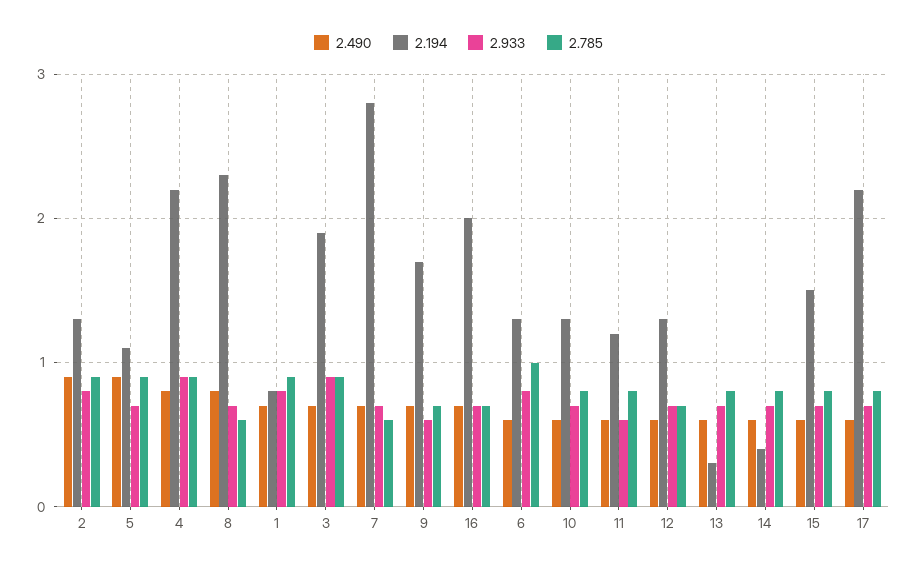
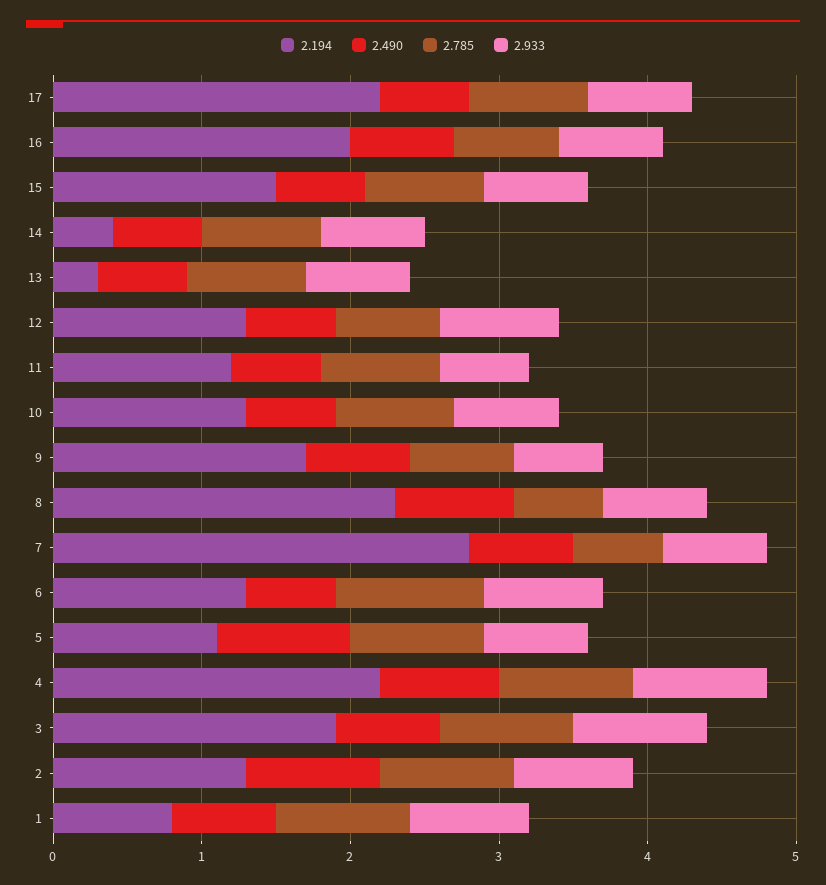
  {
    "2.490": {
      "2": 0.9,
      "5": 0.9,
      "4": 0.8,
      "8": 0.8,
      "1": 0.7,
      "3": 0.7,
      "7": 0.7,
      "9": 0.7,
      "16": 0.7,
      "6": 0.6,
      "10": 0.6,
      "11": 0.6,
      "12": 0.6,
      "13": 0.6,
      "14": 0.6,
      "15": 0.6,
      "17": 0.6
    },
    "2.194": {
      "2": 1.3,
      "5": 1.1,
      "4": 2.2,
      "8": 2.3,
      "1": 0.8,
      "3": 1.9,
      "7": 2.8,
      "9": 1.7,
      "16": 2,
      "6": 1.3,
      "10": 1.3,
      "11": 1.2,
      "12": 1.3,
      "13": 0.3,
      "14": 0.4,
      "15": 1.5,
      "17": 2.2
    },
    "2.933": {
      "2": 0.8,
      "5": 0.7,
      "4": 0.9,
      "8": 0.7,
      "1": 0.8,
      "3": 0.9,
      "7": 0.7,
      "9": 0.6,
      "16": 0.7,
      "6": 0.8,
      "10": 0.7,
      "11": 0.6,
-     "12": 0.7,
+     "12": 0.8,
      "13": 0.7,
      "14": 0.7,
      "15": 0.7,
      "17": 0.7
    },
    "2.785": {
      "2": 0.9,
      "5": 0.9,
      "4": 0.9,
      "8": 0.6,
      "1": 0.9,
      "3": 0.9,
      "7": 0.6,
      "9": 0.7,
      "16": 0.7,
      "6": 1,
      "10": 0.8,
      "11": 0.8,
      "12": 0.7,
      "13": 0.8,
      "14": 0.8,
      "15": 0.8,
      "17": 0.8
    }
  }

